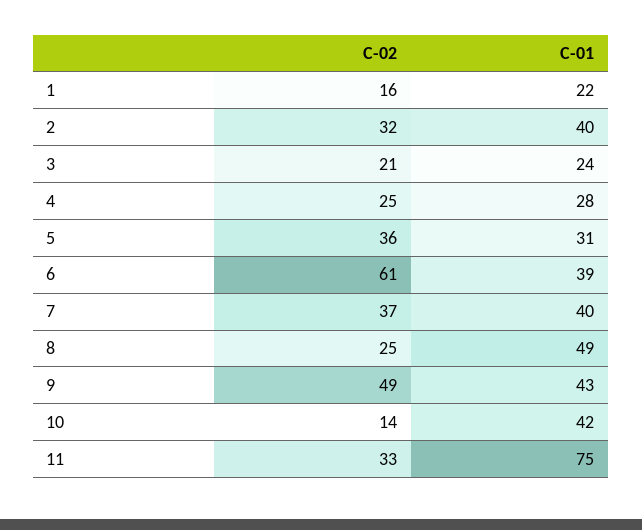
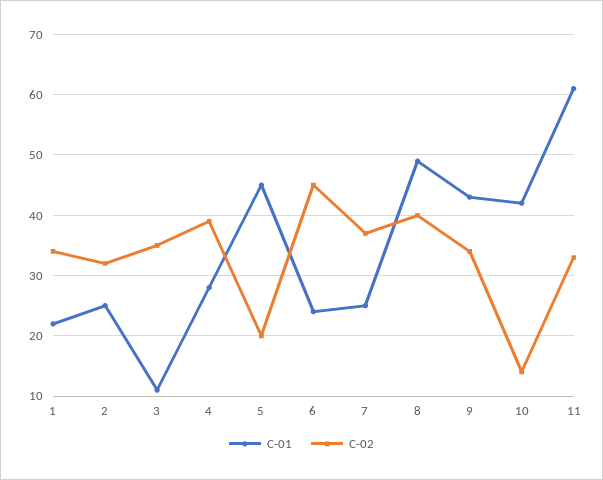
  {
    "C-02": {
-     "1": 16,
+     "1": 34,
      "2": 32,
-     "3": 21,
+     "3": 35,
-     "4": 25,
+     "4": 39,
-     "5": 36,
+     "5": 20,
-     "6": 61,
+     "6": 45,
      "7": 37,
-     "8": 25,
+     "8": 40,
-     "9": 49,
+     "9": 34,
      "10": 14,
      "11": 33
    },
    "C-01": {
      "1": 22,
-     "2": 40,
+     "2": 25,
-     "3": 24,
+     "3": 11,
      "4": 28,
-     "5": 31,
+     "5": 45,
-     "6": 39,
+     "6": 24,
-     "7": 40,
+     "7": 25,
      "8": 49,
      "9": 43,
      "10": 42,
-     "11": 75
+     "11": 61
    }
  }

